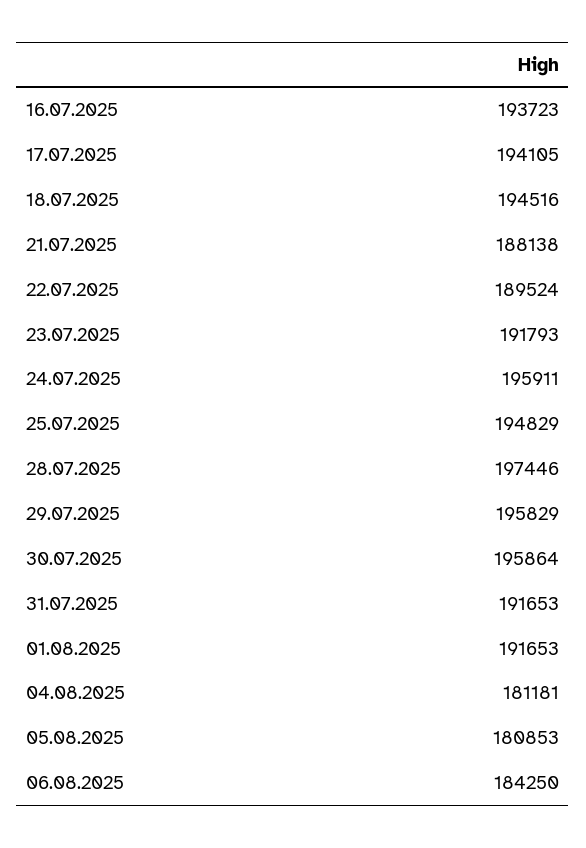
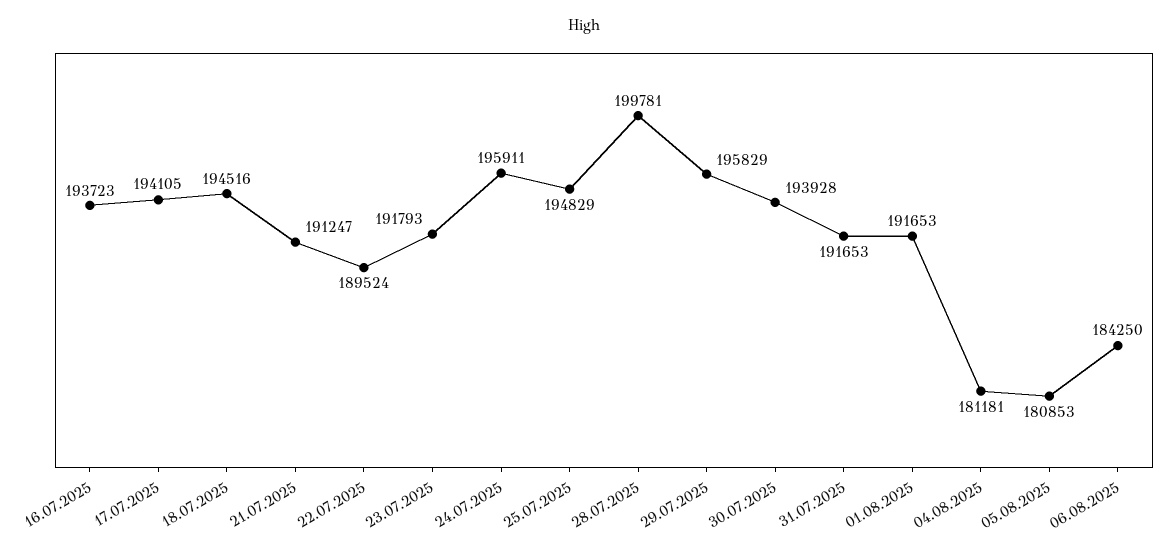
  {
    "16.07.2025": 193723,
    "17.07.2025": 194105,
    "18.07.2025": 194516,
-   "21.07.2025": 188138,
+   "21.07.2025": 191247,
    "22.07.2025": 189524,
    "23.07.2025": 191793,
    "24.07.2025": 195911,
    "25.07.2025": 194829,
-   "28.07.2025": 197446,
+   "28.07.2025": 199781,
    "29.07.2025": 195829,
-   "30.07.2025": 195864,
+   "30.07.2025": 193928,
    "31.07.2025": 191653,
    "01.08.2025": 191653,
    "04.08.2025": 181181,
    "05.08.2025": 180853,
    "06.08.2025": 184250
  }

